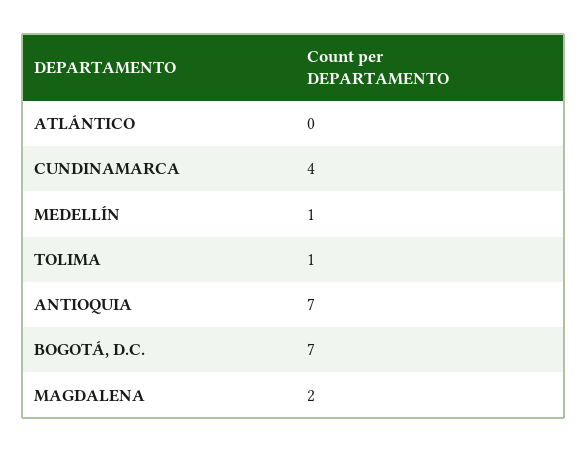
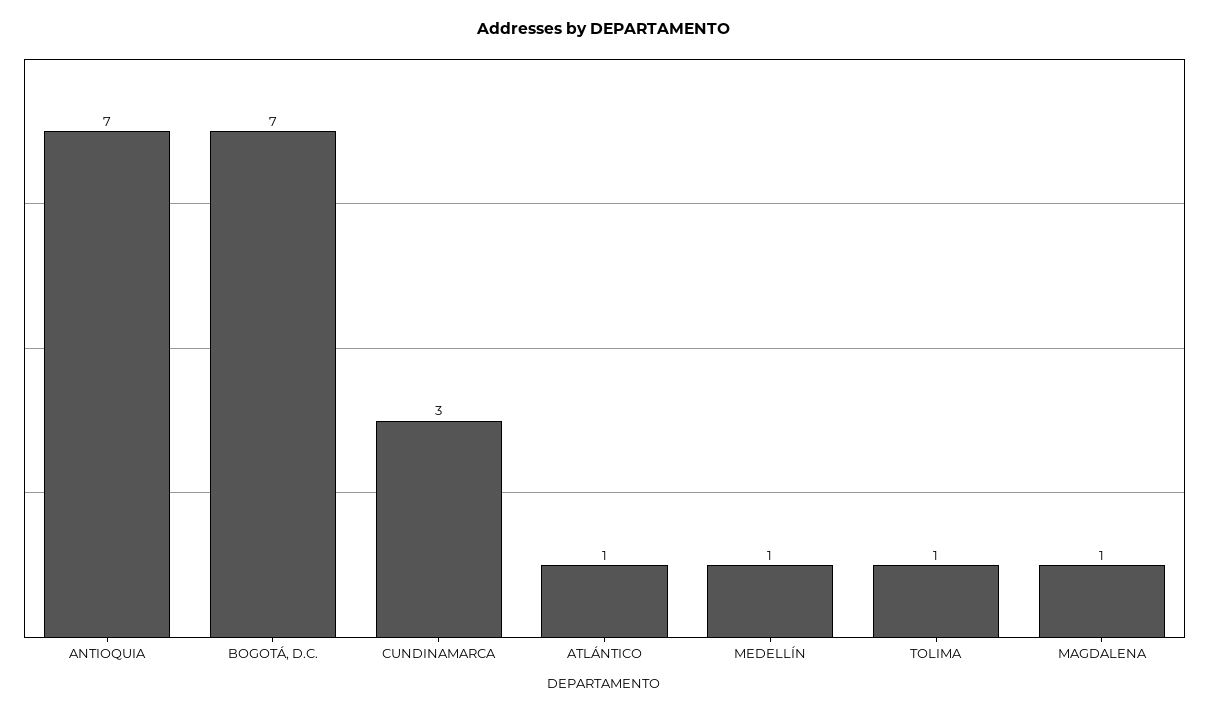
  {
-   "ATLÁNTICO": 0,
+   "ATLÁNTICO": 1,
-   "CUNDINAMARCA": 4,
+   "CUNDINAMARCA": 3,
    "MEDELLÍN": 1,
    "TOLIMA": 1,
    "ANTIOQUIA": 7,
    "BOGOTÁ, D.C.": 7,
-   "MAGDALENA": 2
+   "MAGDALENA": 1
  }

